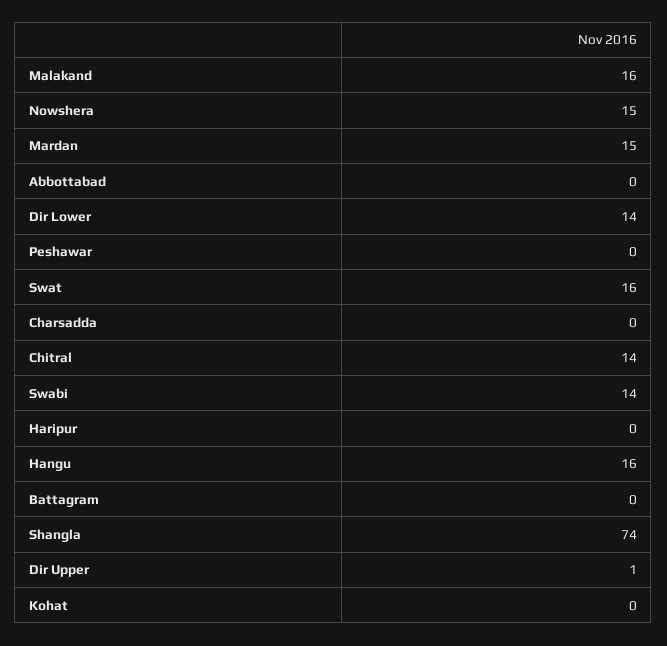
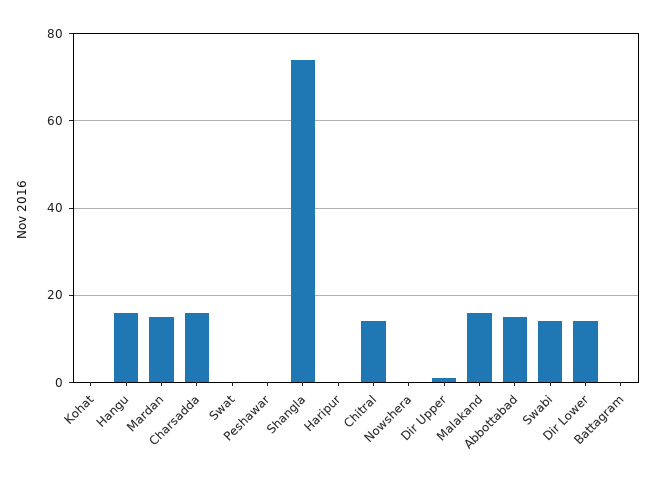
  {
    "Malakand": 16,
-   "Nowshera": 15,
+   "Nowshera": 0,
    "Mardan": 15,
-   "Abbottabad": 0,
+   "Abbottabad": 15,
    "Dir Lower": 14,
    "Peshawar": 0,
-   "Swat": 16,
+   "Swat": 0,
-   "Charsadda": 0,
+   "Charsadda": 15,
    "Chitral": 14,
    "Swabi": 14,
    "Haripur": 0,
    "Hangu": 16,
    "Battagram": 0,
    "Shangla": 74,
    "Dir Upper": 1,
    "Kohat": 0
  }

